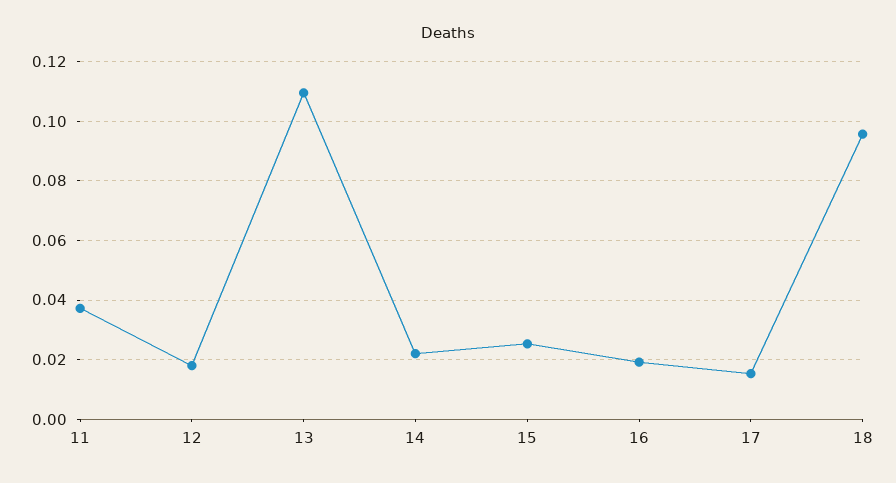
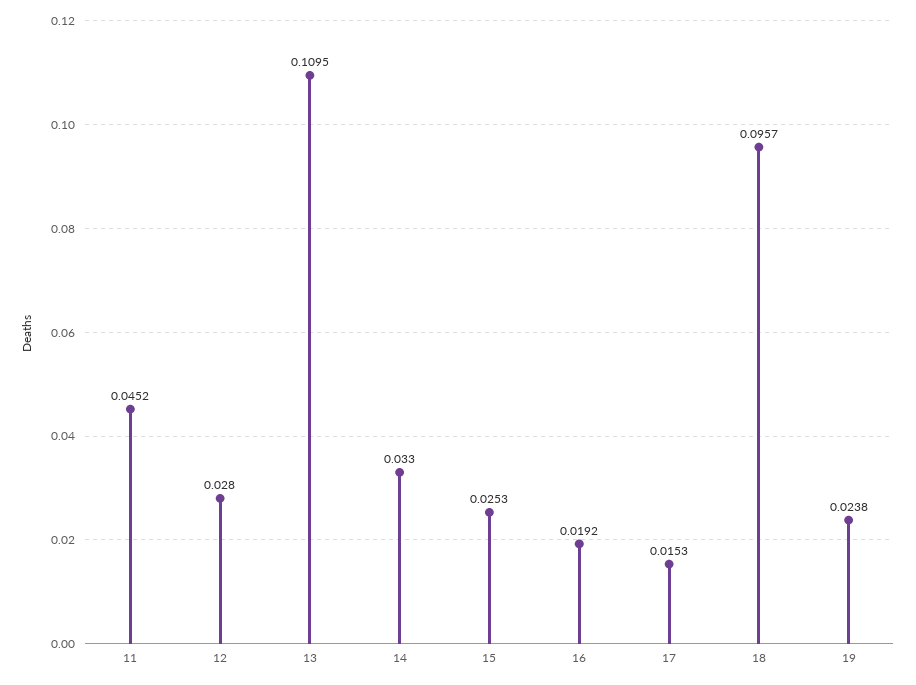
  {
-   "11": 0.0375,
+   "11": 0.0452,
-   "12": 0.0175,
+   "12": 0.028,
    "13": 0.1095,
-   "14": 0.0225,
+   "14": 0.033,
    "15": 0.0253,
    "16": 0.0192,
    "17": 0.0153,
-   "18": 0.0957
+   "18": 0.0957,
+   "19": 0.0238
  }

